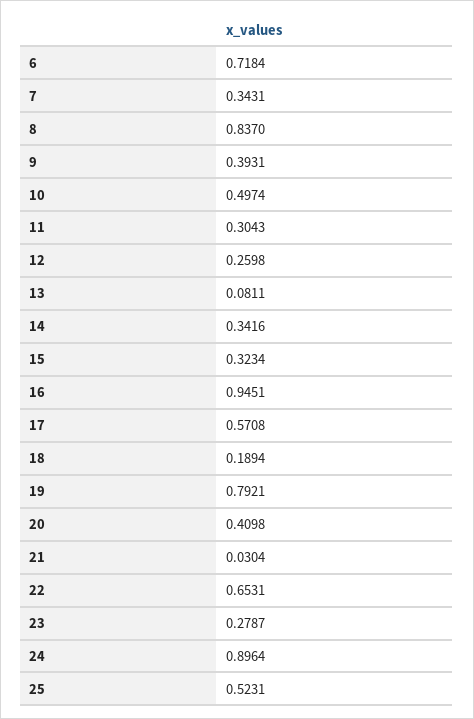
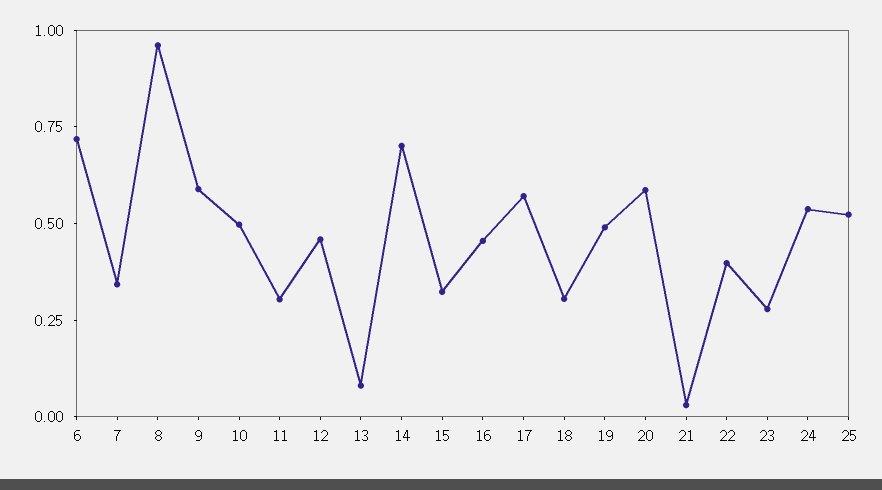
  {
    "6": 0.7184,
    "7": 0.3431,
-   "8": 0.837,
+   "8": 0.95,
-   "9": 0.3931,
+   "9": 0.6,
    "10": 0.4974,
    "11": 0.3043,
-   "12": 0.2598,
+   "12": 0.45,
    "13": 0.0811,
-   "14": 0.3416,
+   "14": 0.7,
    "15": 0.3234,
-   "16": 0.9451,
+   "16": 0.45,
    "17": 0.5708,
-   "18": 0.1894,
+   "18": 0.3,
-   "19": 0.7921,
+   "19": 0.5,
-   "20": 0.4098,
+   "20": 0.6,
    "21": 0.0304,
-   "22": 0.6531,
+   "22": 0.4,
    "23": 0.2787,
-   "24": 0.8964,
+   "24": 0.55,
    "25": 0.5231
  }

